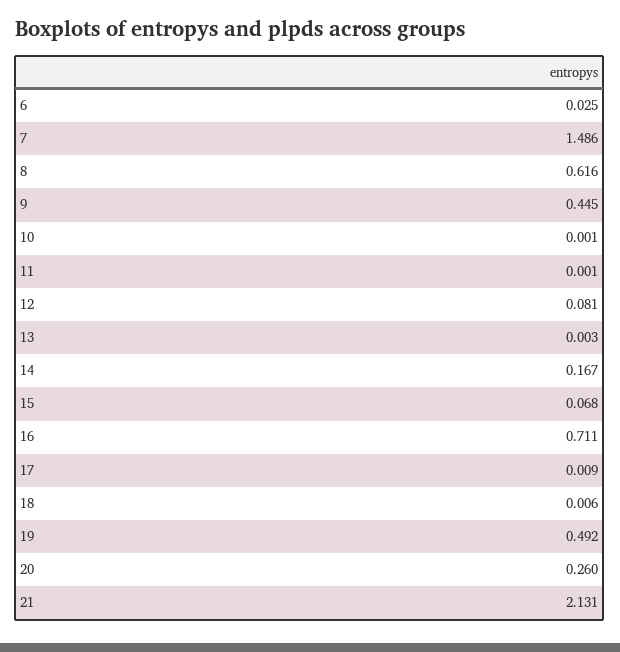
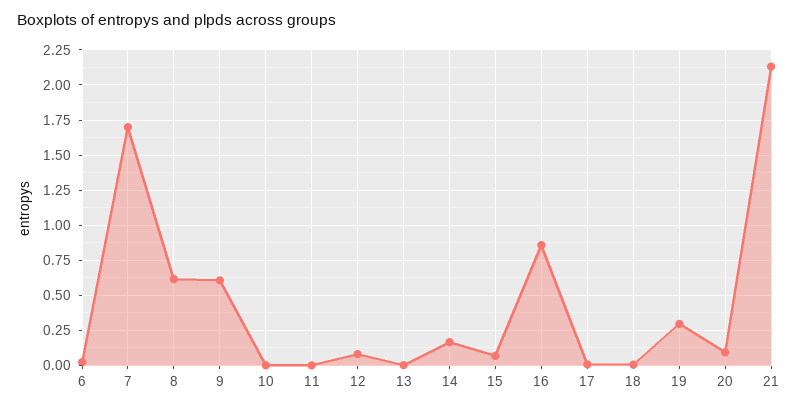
  {
    "6": 0.025,
-   "7": 1.486,
+   "7": 1.7,
    "8": 0.616,
-   "9": 0.445,
+   "9": 0.6,
    "10": 0.001,
    "11": 0.001,
    "12": 0.081,
    "13": 0.003,
    "14": 0.167,
    "15": 0.068,
-   "16": 0.711,
+   "16": 0.85,
    "17": 0.009,
    "18": 0.006,
-   "19": 0.492,
+   "19": 0.3,
-   "20": 0.26,
+   "20": 0.1,
    "21": 2.131
  }

